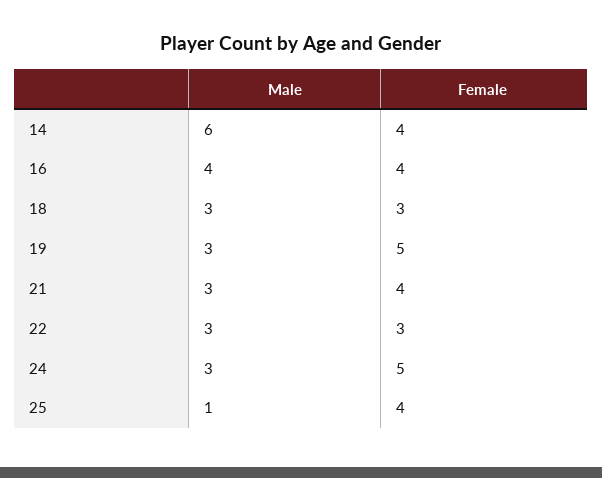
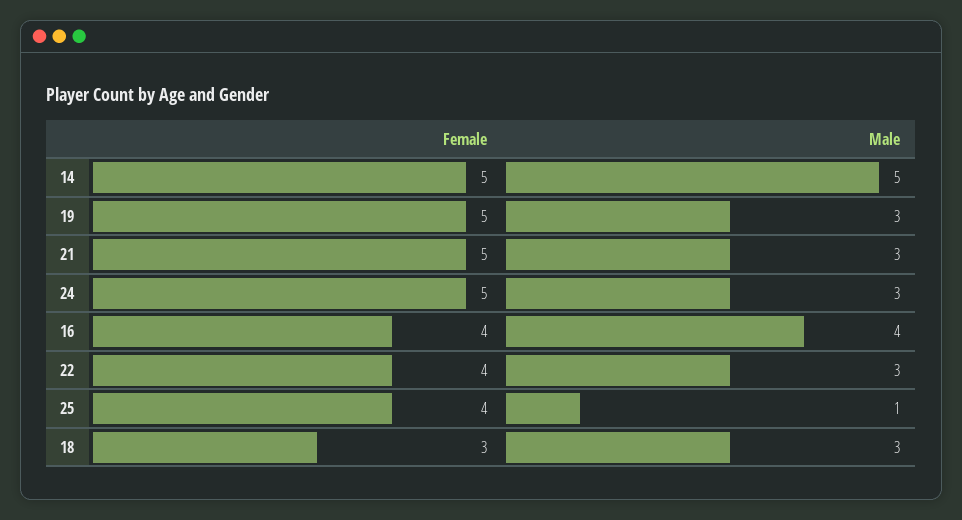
  {
    "Male": {
-     "14": 6,
+     "14": 5,
      "16": 4,
      "18": 3,
      "19": 3,
      "21": 3,
      "22": 3,
      "24": 3,
      "25": 1
    },
    "Female": {
-     "14": 4,
+     "14": 5,
      "16": 4,
      "18": 3,
      "19": 5,
-     "21": 4,
+     "21": 5,
-     "22": 3,
+     "22": 4,
      "24": 5,
      "25": 4
    }
  }

